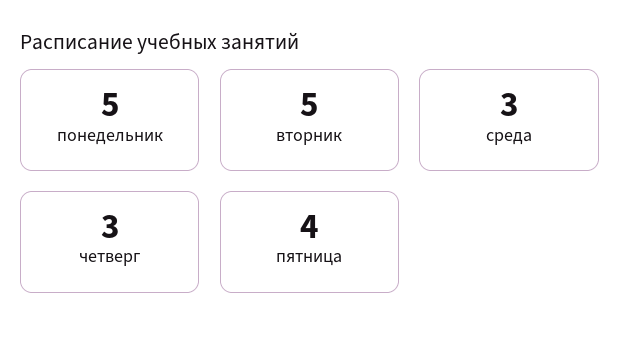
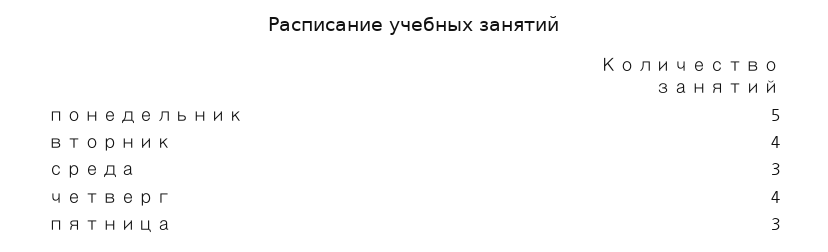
  {
    "понедельник": 5,
-   "вторник": 5,
+   "вторник": 4,
    "среда": 3,
-   "четверг": 3,
+   "четверг": 4,
-   "пятница": 4
+   "пятница": 3
  }

